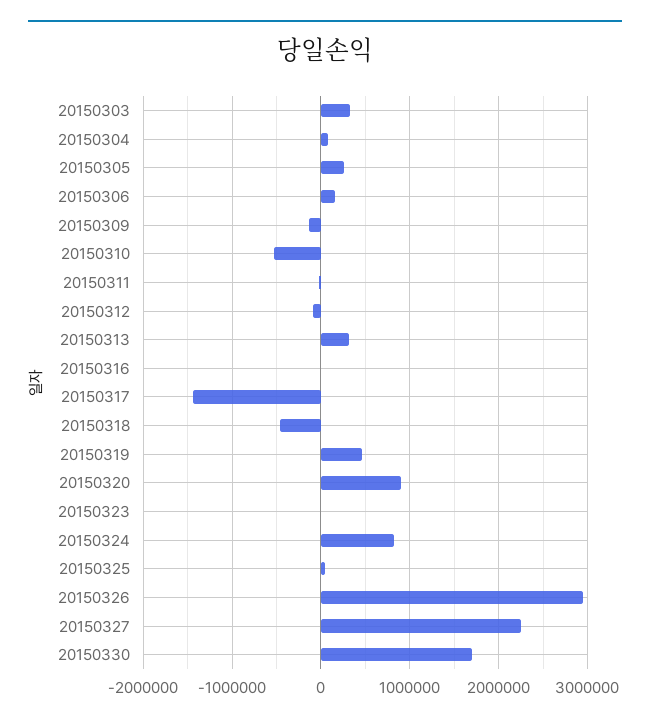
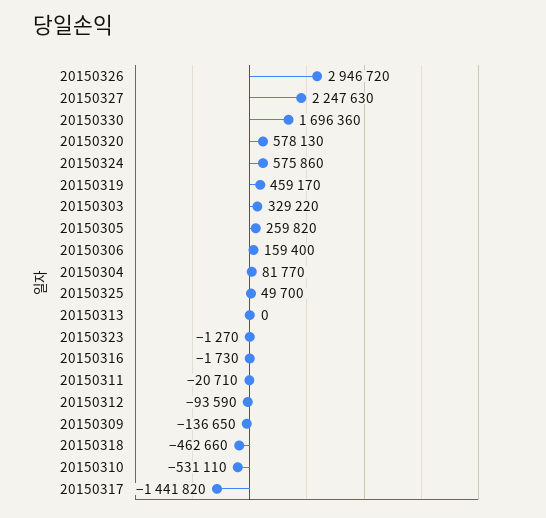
  {
    "20150303": 329220,
    "20150304": 81770,
    "20150305": 259820,
    "20150306": 159400,
    "20150309": -136650,
    "20150310": -531110,
    "20150311": -20710,
    "20150312": -93590,
-   "20150313": 300000,
+   "20150313": 0,
    "20150316": -1730,
    "20150317": -1441820,
    "20150318": -462660,
    "20150319": 459170,
-   "20150320": 900000,
+   "20150320": 578130,
    "20150323": -1270,
-   "20150324": 800000,
+   "20150324": 575860,
    "20150325": 49700,
    "20150326": 2946720,
    "20150327": 2247630,
    "20150330": 1696360
  }

